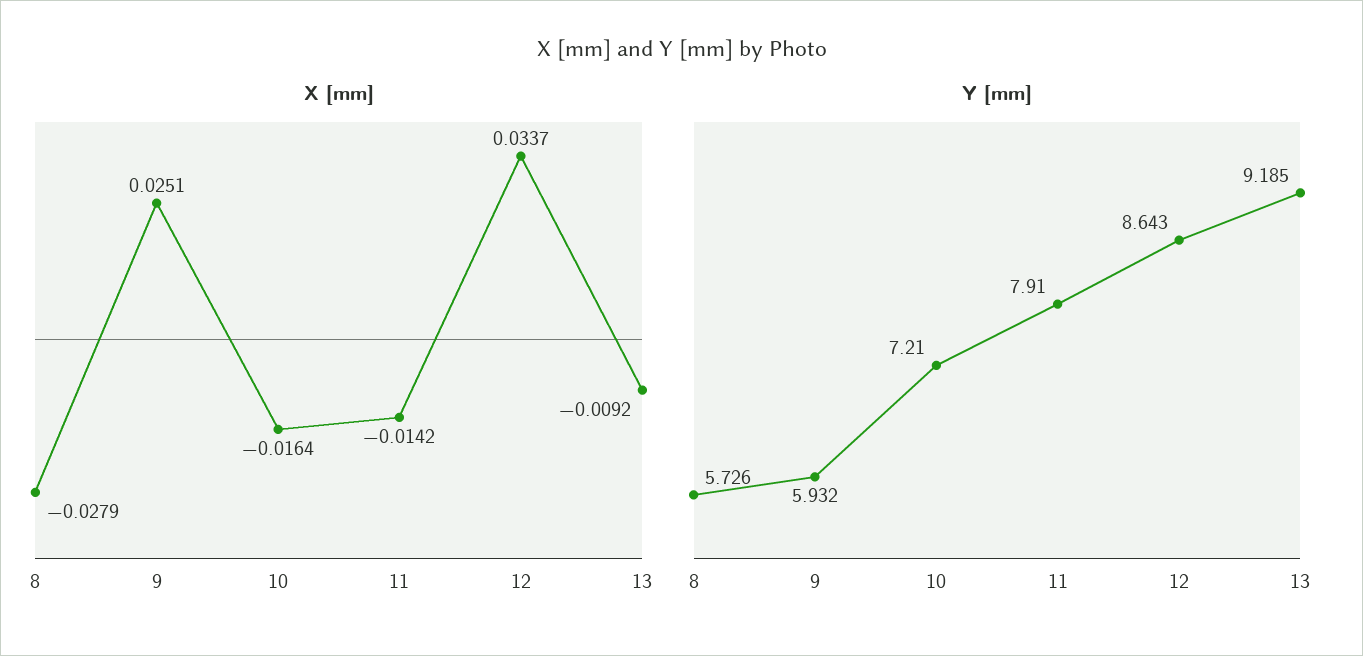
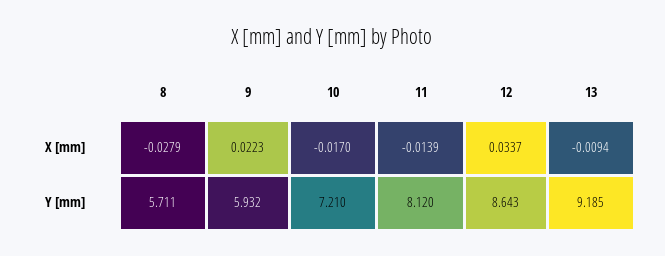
  {
    "X [mm]": {
      "8": -0.0279,
-     "9": 0.0251,
+     "9": 0.0223,
-     "10": -0.0164,
+     "10": -0.017,
-     "11": -0.0142,
+     "11": -0.0139,
      "12": 0.0337,
-     "13": -0.0092
+     "13": -0.0094
    },
    "Y [mm]": {
-     "8": 5.726,
+     "8": 5.711,
      "9": 5.932,
      "10": 7.21,
-     "11": 7.91,
+     "11": 8.12,
      "12": 8.643,
      "13": 9.185
    }
  }

